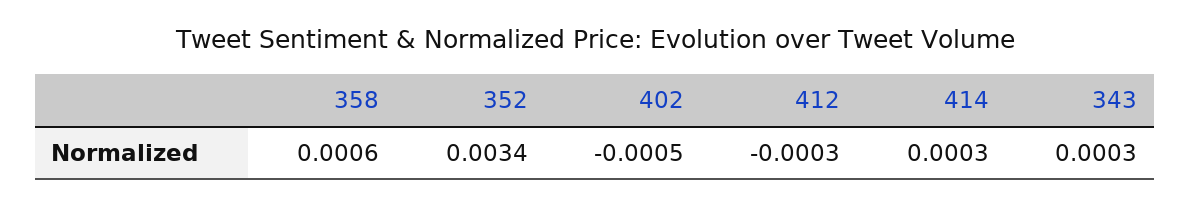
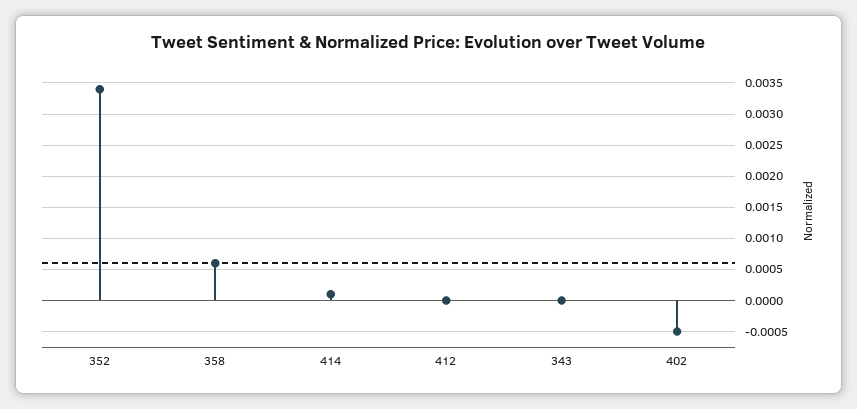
  {
    "358": 0.0006,
    "352": 0.0034,
    "402": -0.0005,
-   "412": -0.0003,
+   "412": 0,
-   "414": 0.0003,
+   "414": 0.0001,
-   "343": 0.0003
+   "343": 0
  }

